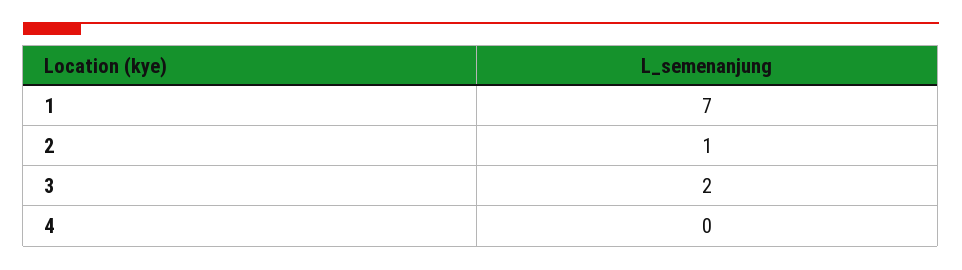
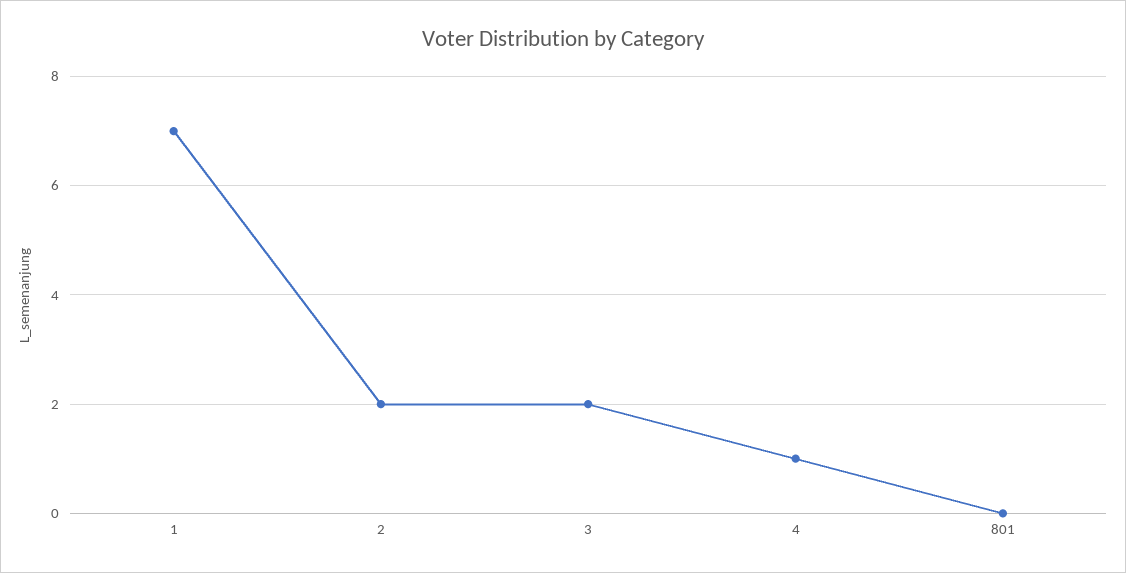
  {
    "1": 7,
-   "2": 1,
+   "2": 2,
    "3": 2,
-   "4": 0
+   "4": 1,
+   "801": 0
  }

